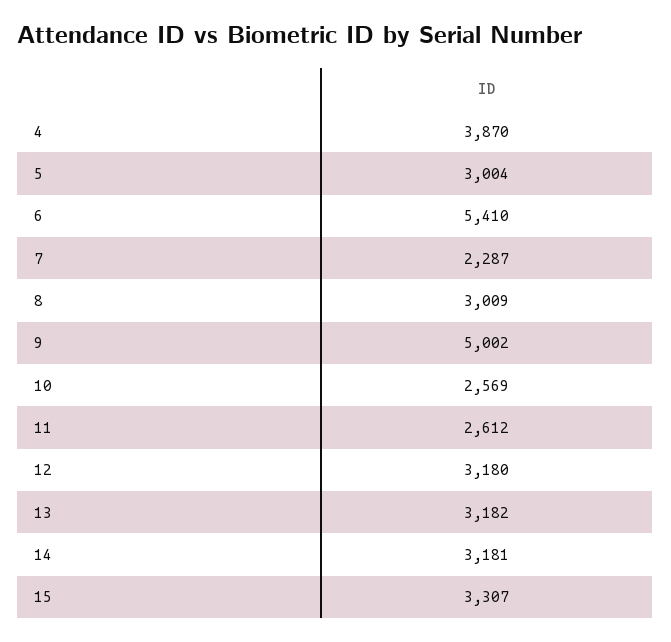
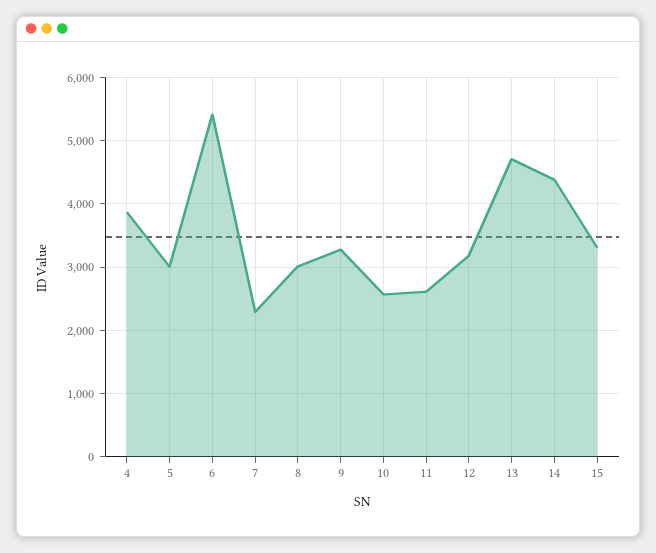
  {
    "4": 3870,
    "5": 3004,
    "6": 5410,
    "7": 2287,
    "8": 3009,
-   "9": 5002,
+   "9": 3300,
    "10": 2569,
    "11": 2612,
    "12": 3180,
-   "13": 3182,
+   "13": 4700,
-   "14": 3181,
+   "14": 4400,
    "15": 3307
  }

